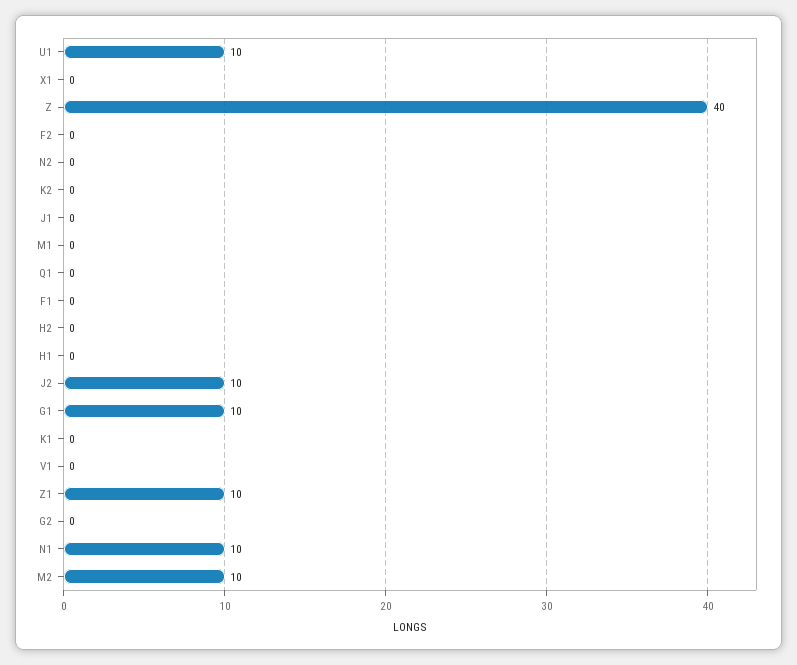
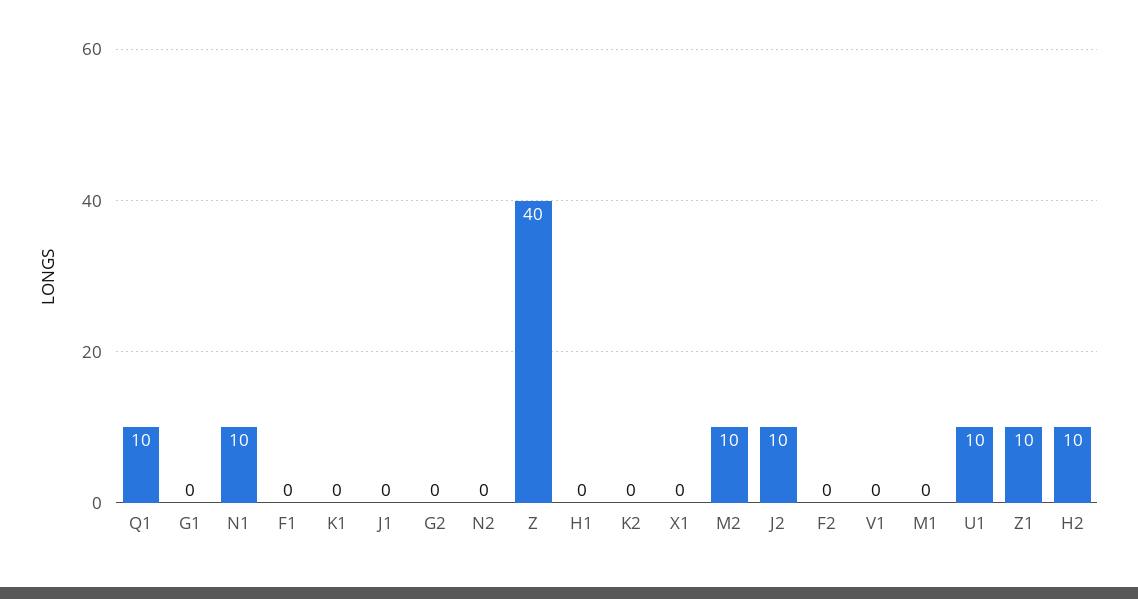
  {
    "U1": 10,
    "X1": 0,
    "Z": 40,
    "F2": 0,
    "N2": 0,
    "K2": 0,
    "J1": 0,
    "M1": 0,
-   "Q1": 0,
+   "Q1": 10,
    "F1": 0,
-   "H2": 0,
+   "H2": 10,
    "H1": 0,
    "J2": 10,
-   "G1": 10,
+   "G1": 0,
    "K1": 0,
    "V1": 0,
    "Z1": 10,
    "G2": 0,
    "N1": 10,
    "M2": 10
  }

